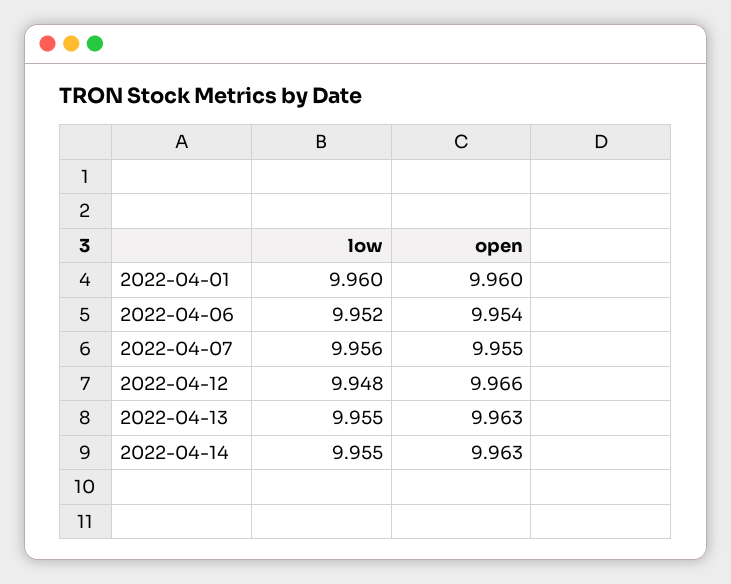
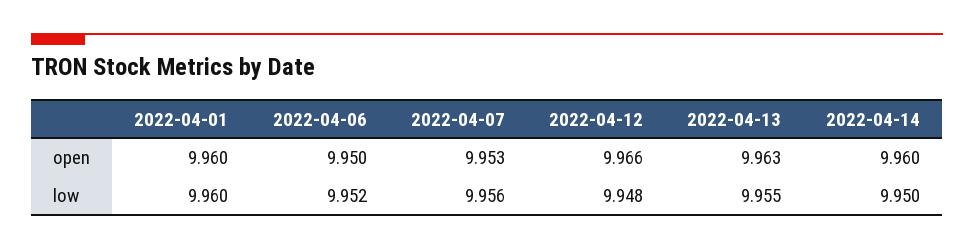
  {
    "low": {
      "2022-04-01": 9.96,
      "2022-04-06": 9.952,
      "2022-04-07": 9.956,
      "2022-04-12": 9.948,
      "2022-04-13": 9.955,
-     "2022-04-14": 9.955
+     "2022-04-14": 9.95
    },
    "open": {
      "2022-04-01": 9.96,
-     "2022-04-06": 9.954,
+     "2022-04-06": 9.95,
-     "2022-04-07": 9.955,
+     "2022-04-07": 9.953,
      "2022-04-12": 9.966,
      "2022-04-13": 9.963,
-     "2022-04-14": 9.963
+     "2022-04-14": 9.96
    }
  }

